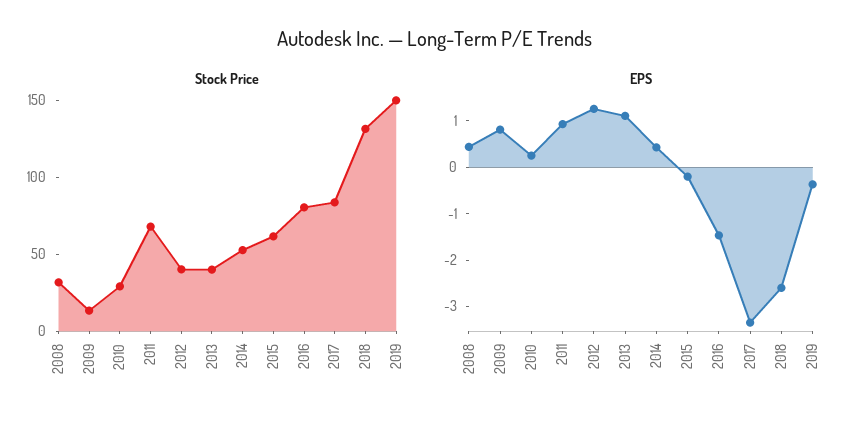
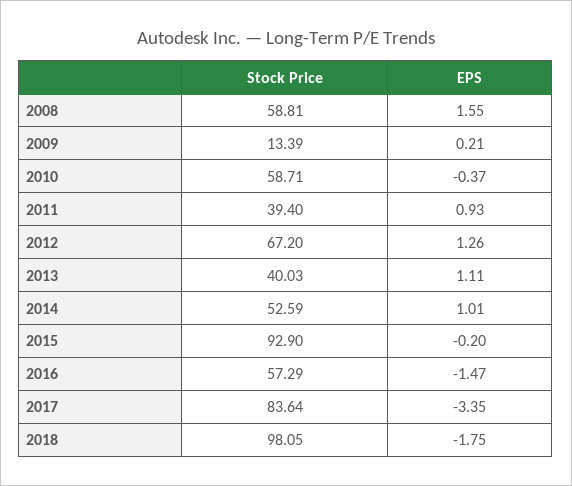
  {
    "Stock Price": {
-     "2008": 30,
+     "2008": 58.81,
      "2009": 13.39,
-     "2010": 30,
+     "2010": 58.71,
-     "2011": 70,
+     "2011": 39.4,
-     "2012": 40,
+     "2012": 67.2,
      "2013": 40.03,
      "2014": 52.59,
-     "2015": 60,
+     "2015": 92.9,
-     "2016": 80,
+     "2016": 57.29,
      "2017": 83.64,
-     "2018": 130,
+     "2018": 98.05
-     "2019": 150
    },
    "EPS": {
-     "2008": 0.4,
+     "2008": 1.55,
-     "2009": 0.8,
+     "2009": 0.21,
-     "2010": 0.2,
+     "2010": -0.37,
      "2011": 0.93,
      "2012": 1.26,
      "2013": 1.11,
-     "2014": 0.4,
+     "2014": 1.01,
      "2015": -0.2,
      "2016": -1.47,
      "2017": -3.35,
-     "2018": -2.6,
+     "2018": -1.75
-     "2019": -0.4
    }
  }

